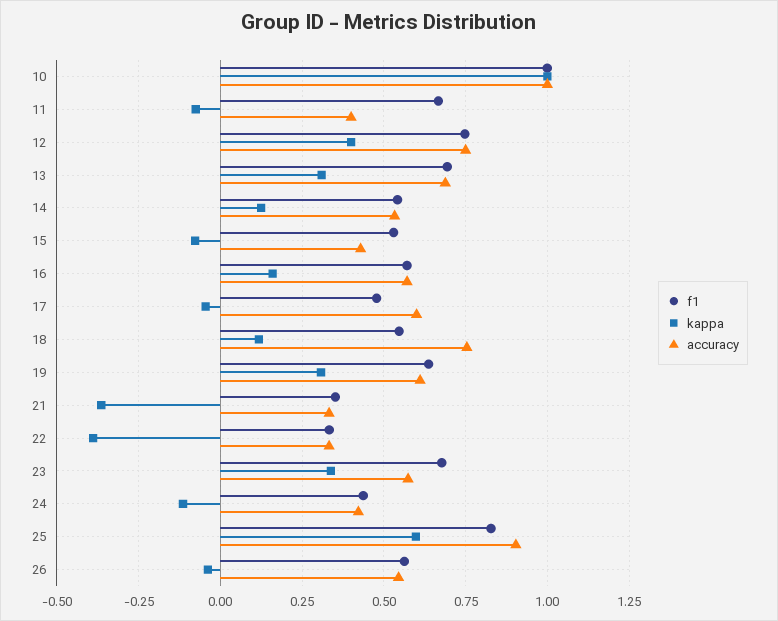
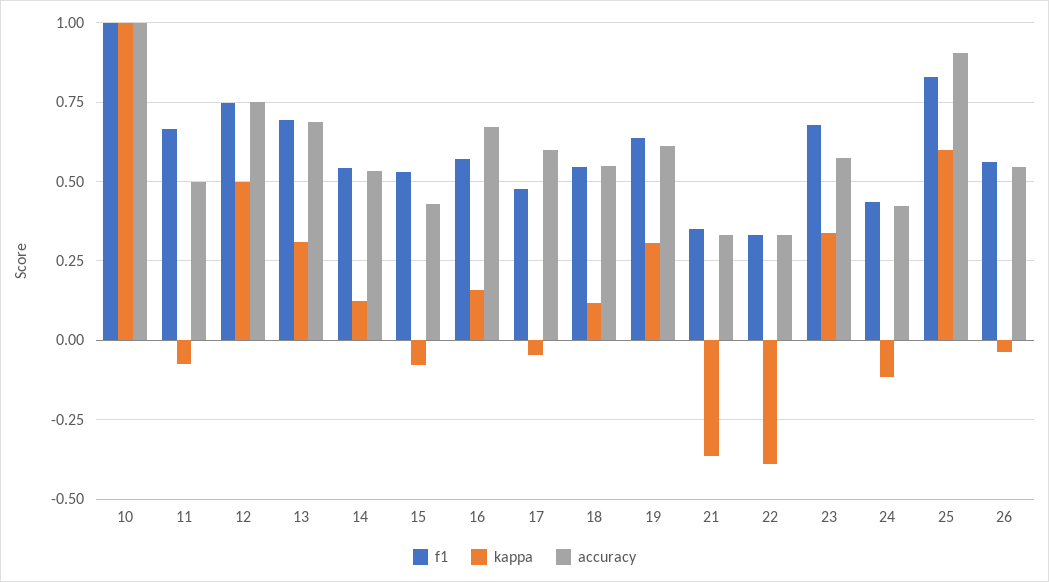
  {
    "f1": {
      "10": 1,
      "11": 0.675,
      "12": 0.75,
      "13": 0.7,
      "14": 0.55,
      "15": 0.525,
      "16": 0.575,
      "17": 0.475,
      "18": 0.55,
      "19": 0.625,
      "21": 0.35,
      "22": 0.325,
      "23": 0.675,
      "24": 0.425,
      "25": 0.825,
      "26": 0.575
    },
    "kappa": {
      "10": 1,
      "11": -0.075,
-     "12": 0.4,
+     "12": 0.5,
      "13": 0.3,
      "14": 0.125,
      "15": -0.075,
      "16": 0.15,
      "17": -0.05,
      "18": 0.125,
      "19": 0.3,
      "21": -0.375,
      "22": -0.4,
      "23": 0.35,
      "24": -0.125,
      "25": 0.6,
      "26": -0.05
    },
    "accuracy": {
      "10": 1,
-     "11": 0.4,
+     "11": 0.5,
      "12": 0.75,
      "13": 0.7,
      "14": 0.525,
      "15": 0.425,
-     "16": 0.575,
+     "16": 0.675,
      "17": 0.6,
-     "18": 0.75,
+     "18": 0.55,
      "19": 0.6,
      "21": 0.325,
      "22": 0.325,
      "23": 0.575,
      "24": 0.425,
      "25": 0.9,
      "26": 0.55
    }
  }

